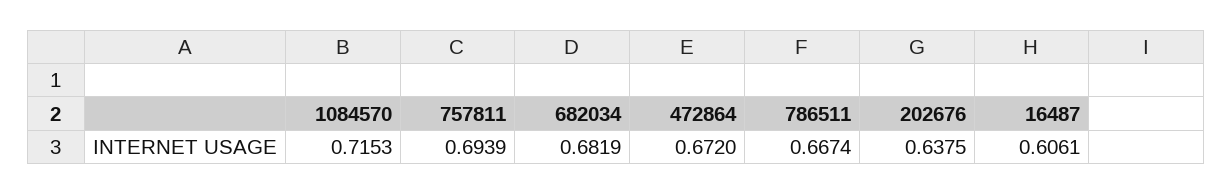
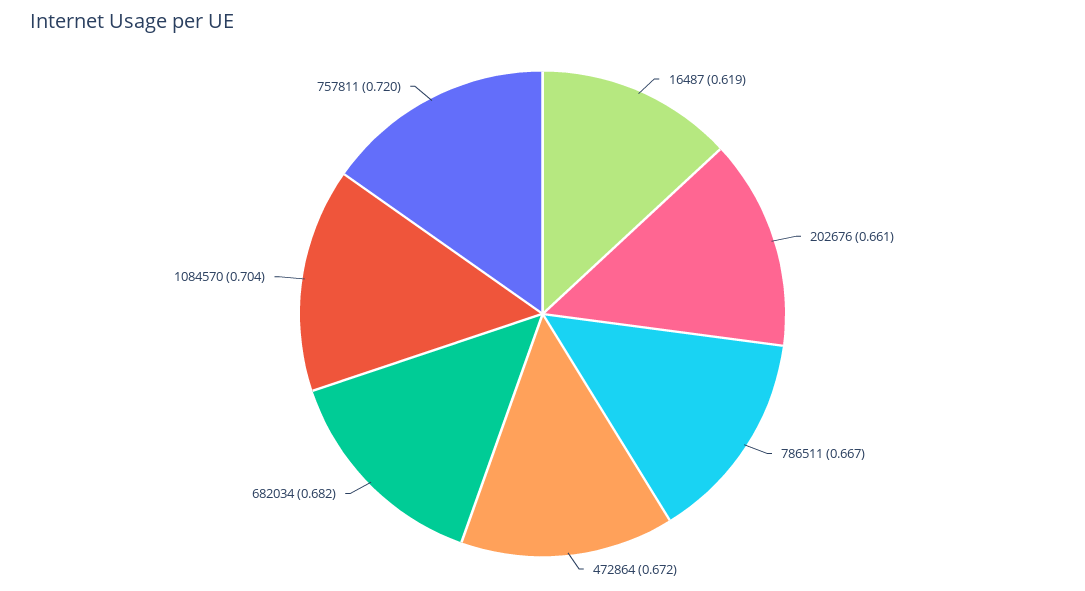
  {
-   "1084570": 0.7153,
+   "1084570": 0.704,
-   "757811": 0.6939,
+   "757811": 0.72,
    "682034": 0.6819,
    "472864": 0.672,
    "786511": 0.6674,
-   "202676": 0.6375,
+   "202676": 0.661,
-   "16487": 0.6061
+   "16487": 0.619
  }

